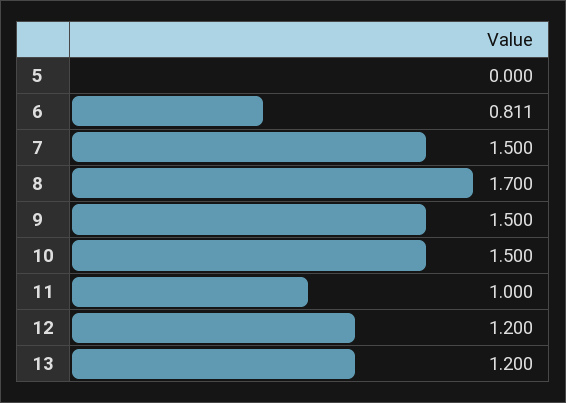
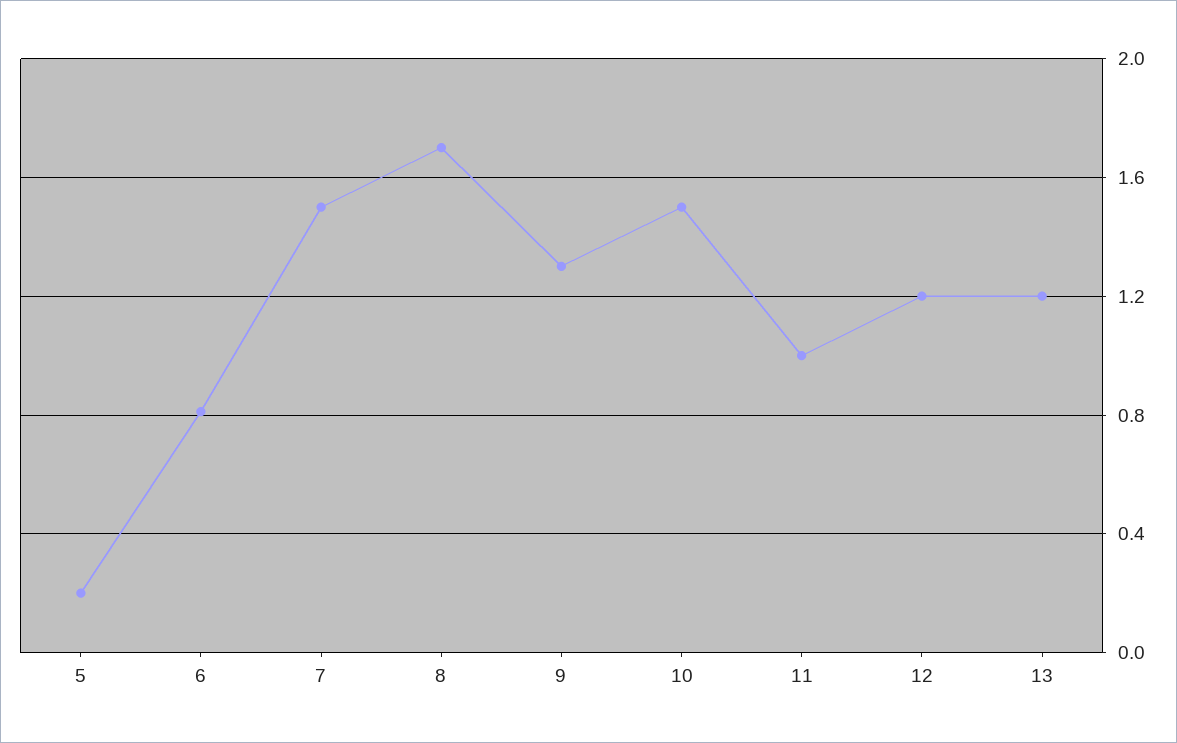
  {
-   "5": 0,
+   "5": 0.2,
    "6": 0.811,
    "7": 1.5,
    "8": 1.7,
-   "9": 1.5,
+   "9": 1.3,
    "10": 1.5,
    "11": 1,
    "12": 1.2,
    "13": 1.2
  }

